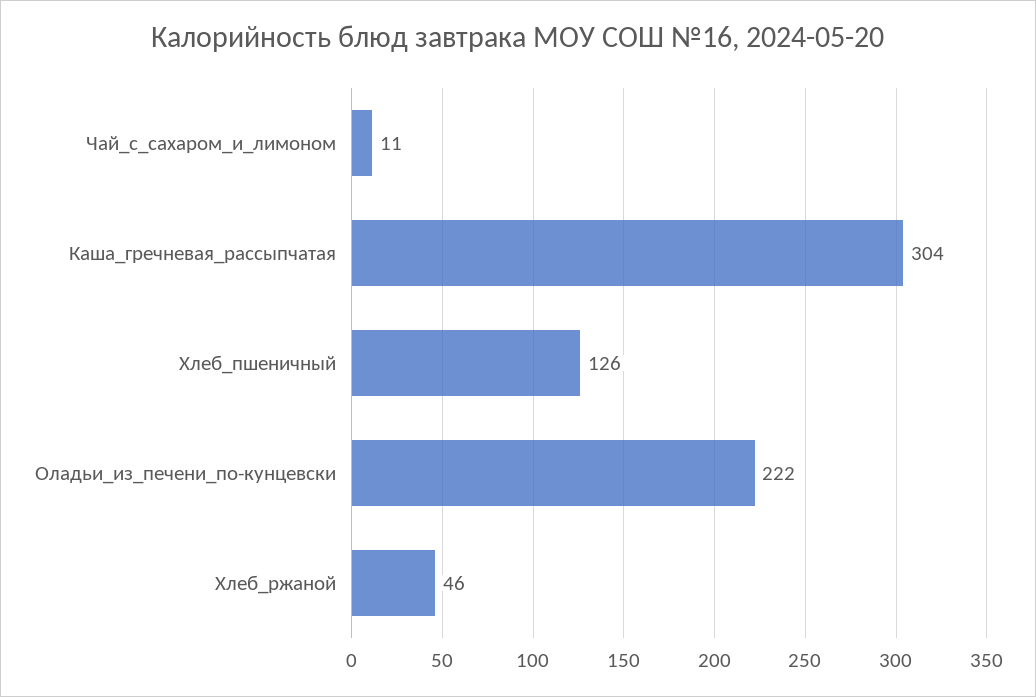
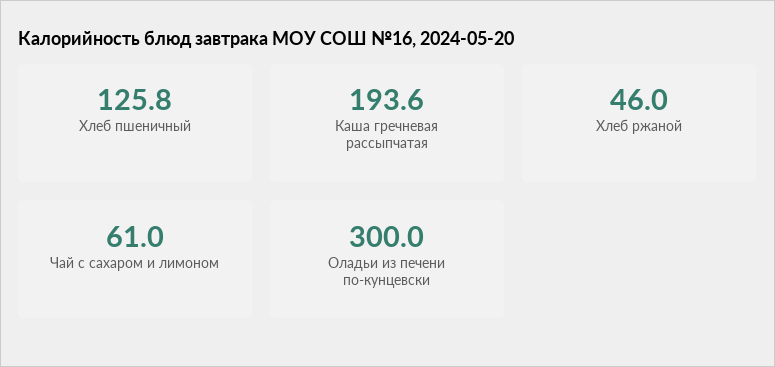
  {
-   "Чай_с_сахаром_и_лимоном": 11,
+   "Чай_с_сахаром_и_лимоном": 61,
-   "Каша_гречневая_рассыпчатая": 304,
+   "Каша_гречневая_рассыпчатая": 193.6,
    "Хлеб_пшеничный": 125.8,
-   "Оладьи_из_печени_по-кунцевски": 222,
+   "Оладьи_из_печени_по-кунцевски": 300,
    "Хлеб_ржаной": 46
  }

